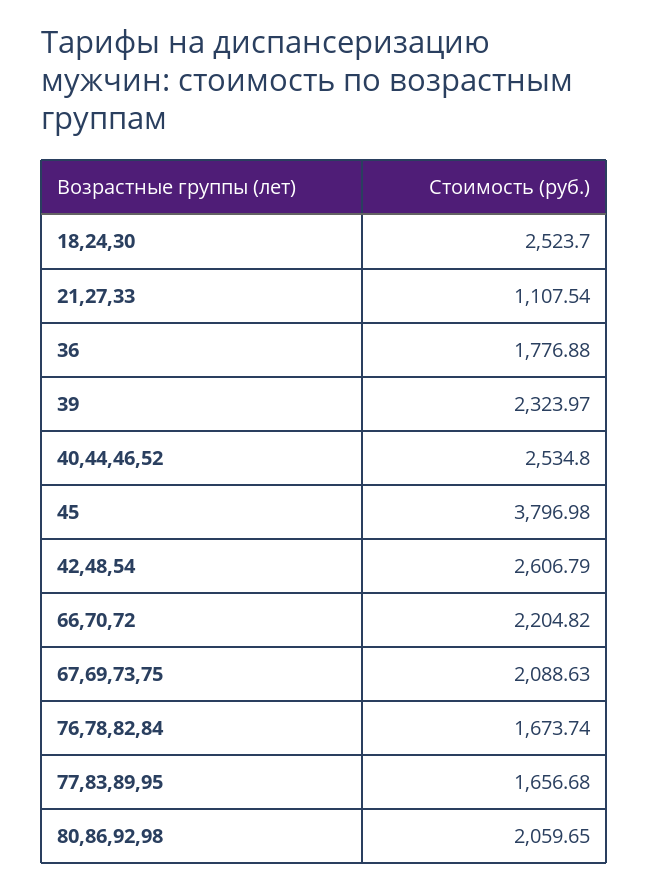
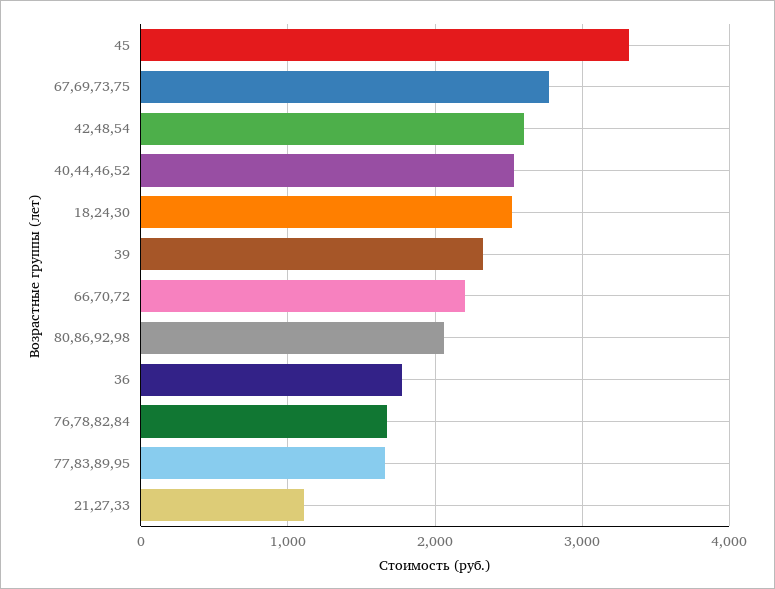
  {
    "18,24,30": 2523.7,
    "21,27,33": 1107.54,
    "36": 1776.88,
    "39": 2323.97,
    "40,44,46,52": 2534.8,
-   "45": 3796.98,
+   "45": 3300,
    "42,48,54": 2606.79,
    "66,70,72": 2204.82,
-   "67,69,73,75": 2088.63,
+   "67,69,73,75": 2800,
    "76,78,82,84": 1673.74,
    "77,83,89,95": 1656.68,
    "80,86,92,98": 2059.65
  }

